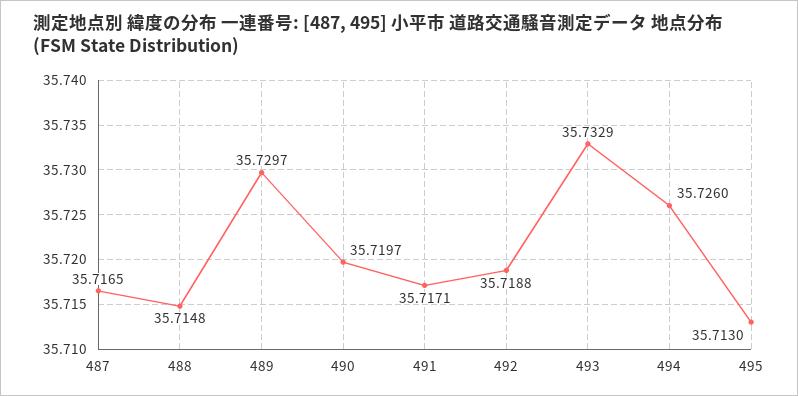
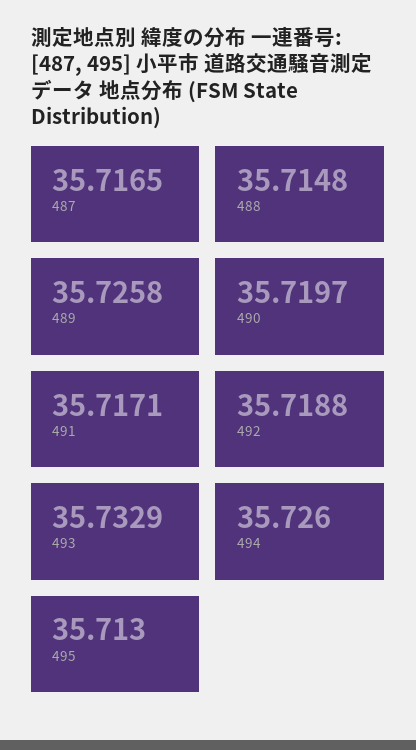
  {
    "487": 35.7165,
    "488": 35.7148,
-   "489": 35.7297,
+   "489": 35.7258,
    "490": 35.7197,
    "491": 35.7171,
    "492": 35.7188,
    "493": 35.7329,
    "494": 35.726,
    "495": 35.713
  }

